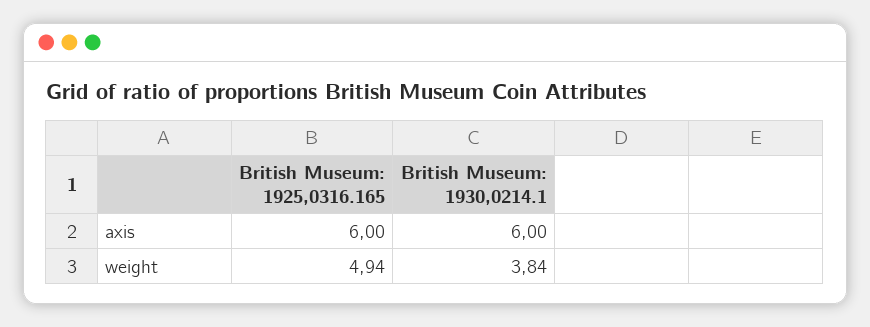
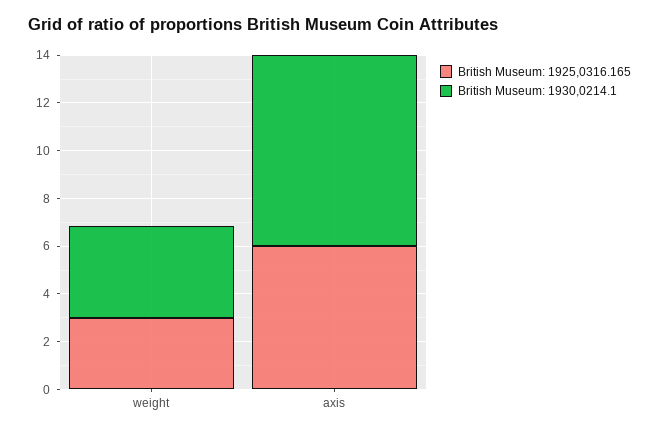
  {
    "British Museum: 1925,0316.165": {
      "axis": 6,
-     "weight": 4.94
+     "weight": 3
    },
    "British Museum: 1930,0214.1": {
-     "axis": 6,
+     "axis": 8,
      "weight": 3.84
    }
  }

